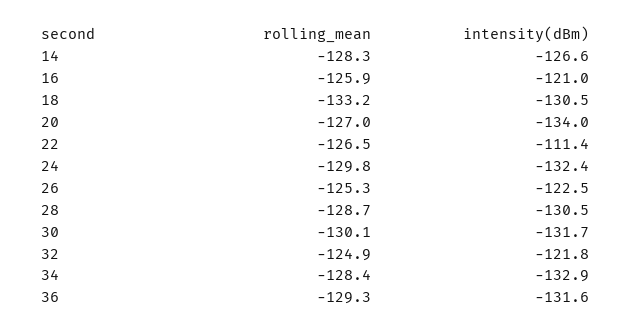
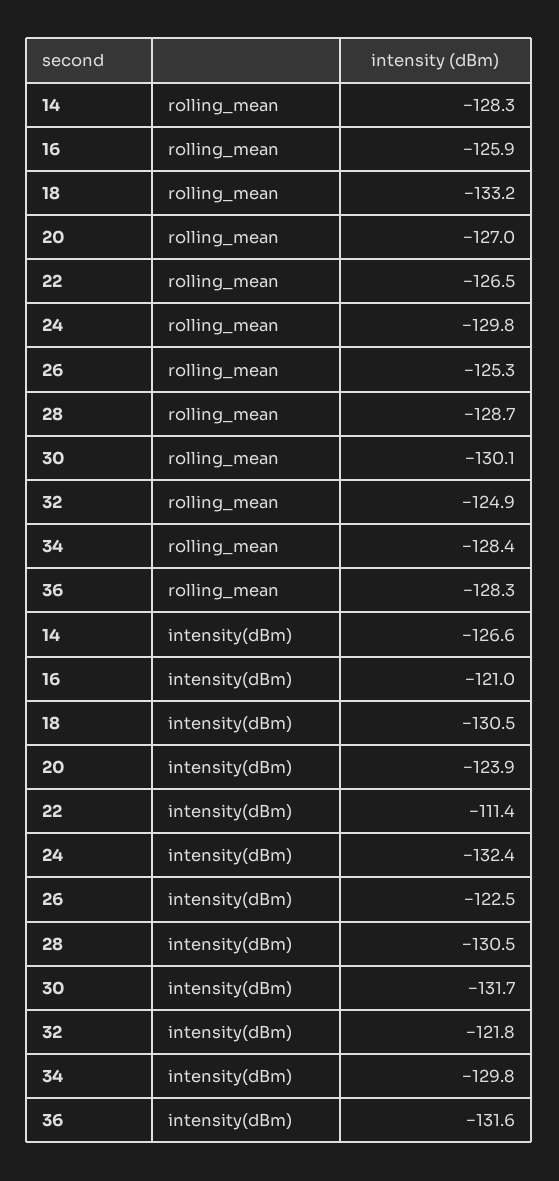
  {
    "rolling_mean": {
      "14": -128.3,
      "16": -125.9,
      "18": -133.2,
      "20": -127,
      "22": -126.5,
      "24": -129.8,
      "26": -125.3,
      "28": -128.7,
      "30": -130.1,
      "32": -124.9,
      "34": -128.4,
-     "36": -129.3
+     "36": -128.3
    },
    "intensity(dBm)": {
      "14": -126.6,
      "16": -121,
      "18": -130.5,
-     "20": -134,
+     "20": -123.9,
      "22": -111.4,
      "24": -132.4,
      "26": -122.5,
      "28": -130.5,
      "30": -131.7,
      "32": -121.8,
-     "34": -132.9,
+     "34": -129.8,
      "36": -131.6
    }
  }

